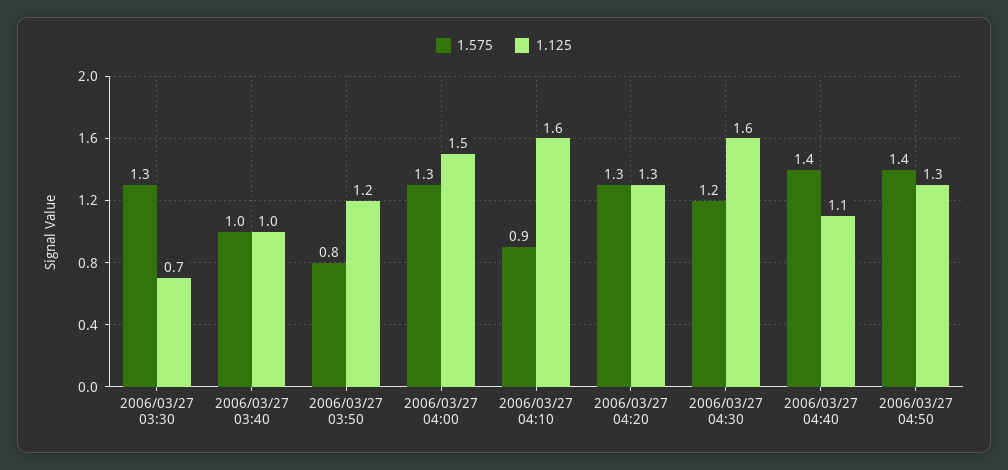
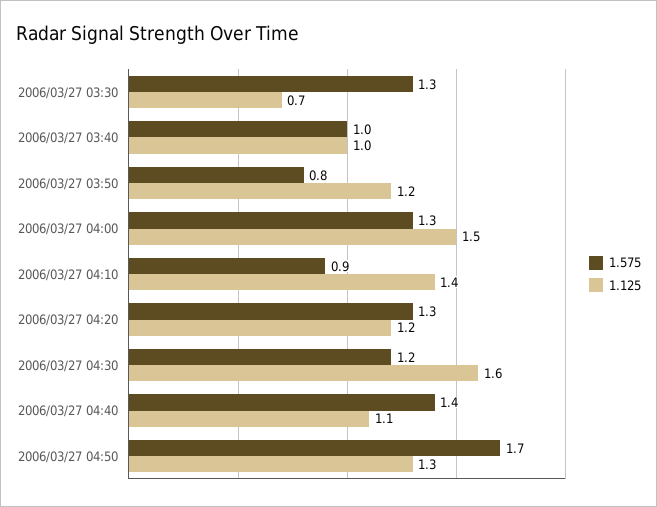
  {
    "1.575": {
      "2006/03/27 03:30": 1.3,
      "2006/03/27 03:40": 1,
      "2006/03/27 03:50": 0.8,
      "2006/03/27 04:00": 1.3,
      "2006/03/27 04:10": 0.9,
      "2006/03/27 04:20": 1.3,
      "2006/03/27 04:30": 1.2,
      "2006/03/27 04:40": 1.4,
-     "2006/03/27 04:50": 1.4
+     "2006/03/27 04:50": 1.7
    },
    "1.125": {
      "2006/03/27 03:30": 0.7,
      "2006/03/27 03:40": 1,
      "2006/03/27 03:50": 1.2,
      "2006/03/27 04:00": 1.5,
-     "2006/03/27 04:10": 1.6,
+     "2006/03/27 04:10": 1.4,
-     "2006/03/27 04:20": 1.3,
+     "2006/03/27 04:20": 1.2,
      "2006/03/27 04:30": 1.6,
      "2006/03/27 04:40": 1.1,
      "2006/03/27 04:50": 1.3
    }
  }

